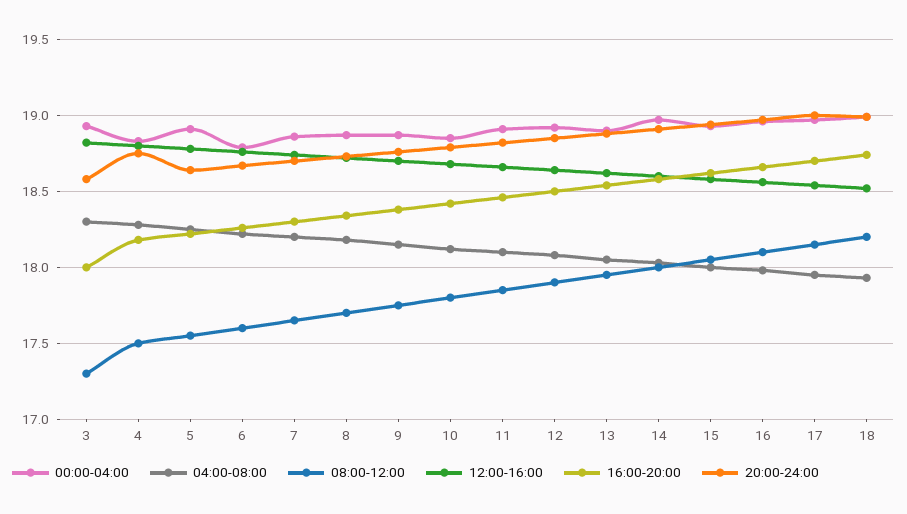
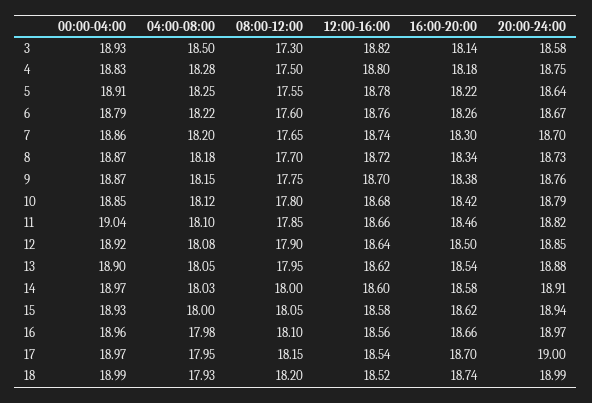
  {
    "00:00-04:00": {
      "3": 18.93,
      "4": 18.83,
      "5": 18.91,
      "6": 18.79,
      "7": 18.86,
      "8": 18.87,
      "9": 18.87,
      "10": 18.85,
-     "11": 18.9,
+     "11": 19.04,
      "12": 18.92,
      "13": 18.9,
      "14": 18.97,
      "15": 18.93,
      "16": 18.96,
      "17": 18.97,
      "18": 18.99
    },
    "04:00-08:00": {
-     "3": 18.3,
+     "3": 18.5,
      "4": 18.28,
      "5": 18.25,
      "6": 18.22,
      "7": 18.2,
      "8": 18.18,
      "9": 18.15,
      "10": 18.12,
      "11": 18.1,
      "12": 18.08,
      "13": 18.05,
      "14": 18.03,
      "15": 18,
      "16": 17.98,
      "17": 17.95,
      "18": 17.93
    },
    "08:00-12:00": {
      "3": 17.3,
      "4": 17.5,
      "5": 17.55,
      "6": 17.6,
      "7": 17.65,
      "8": 17.7,
      "9": 17.75,
      "10": 17.8,
      "11": 17.85,
      "12": 17.9,
      "13": 17.95,
      "14": 18,
      "15": 18.05,
      "16": 18.1,
      "17": 18.15,
      "18": 18.2
    },
    "12:00-16:00": {
      "3": 18.82,
      "4": 18.8,
      "5": 18.78,
      "6": 18.76,
      "7": 18.74,
      "8": 18.72,
      "9": 18.7,
      "10": 18.68,
      "11": 18.66,
      "12": 18.64,
      "13": 18.62,
      "14": 18.6,
      "15": 18.58,
      "16": 18.56,
      "17": 18.54,
      "18": 18.52
    },
    "16:00-20:00": {
-     "3": 18,
+     "3": 18.14,
      "4": 18.18,
      "5": 18.22,
      "6": 18.26,
      "7": 18.3,
      "8": 18.34,
      "9": 18.38,
      "10": 18.42,
      "11": 18.46,
      "12": 18.5,
      "13": 18.54,
      "14": 18.58,
      "15": 18.62,
      "16": 18.66,
      "17": 18.7,
      "18": 18.74
    },
    "20:00-24:00": {
      "3": 18.58,
      "4": 18.75,
      "5": 18.64,
      "6": 18.67,
      "7": 18.7,
      "8": 18.73,
      "9": 18.76,
      "10": 18.79,
      "11": 18.82,
      "12": 18.85,
      "13": 18.88,
      "14": 18.91,
      "15": 18.94,
      "16": 18.97,
      "17": 19,
      "18": 18.99
    }
  }

